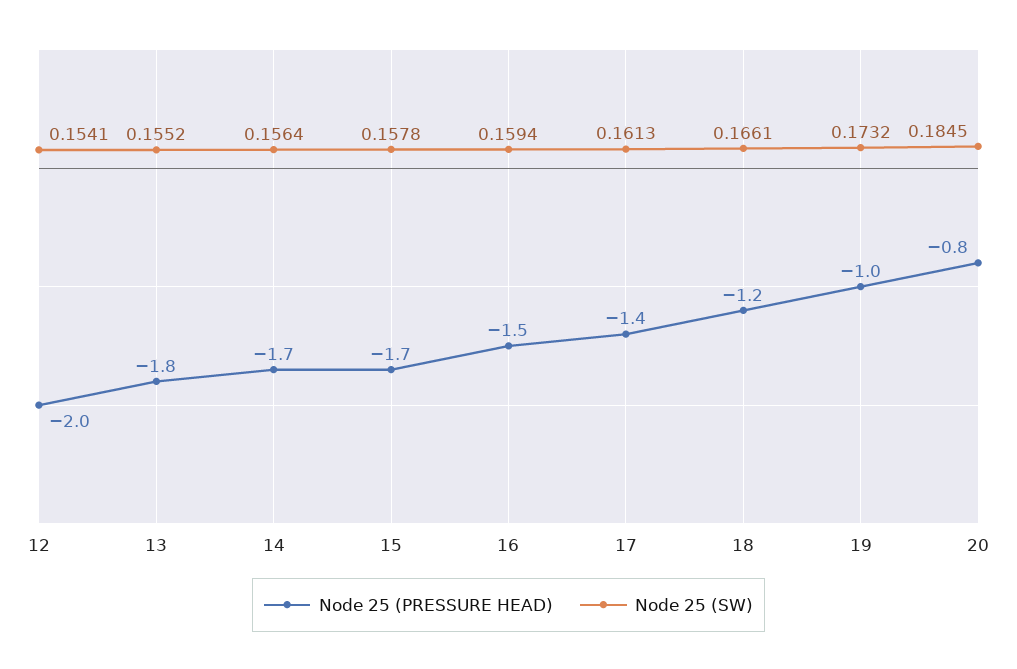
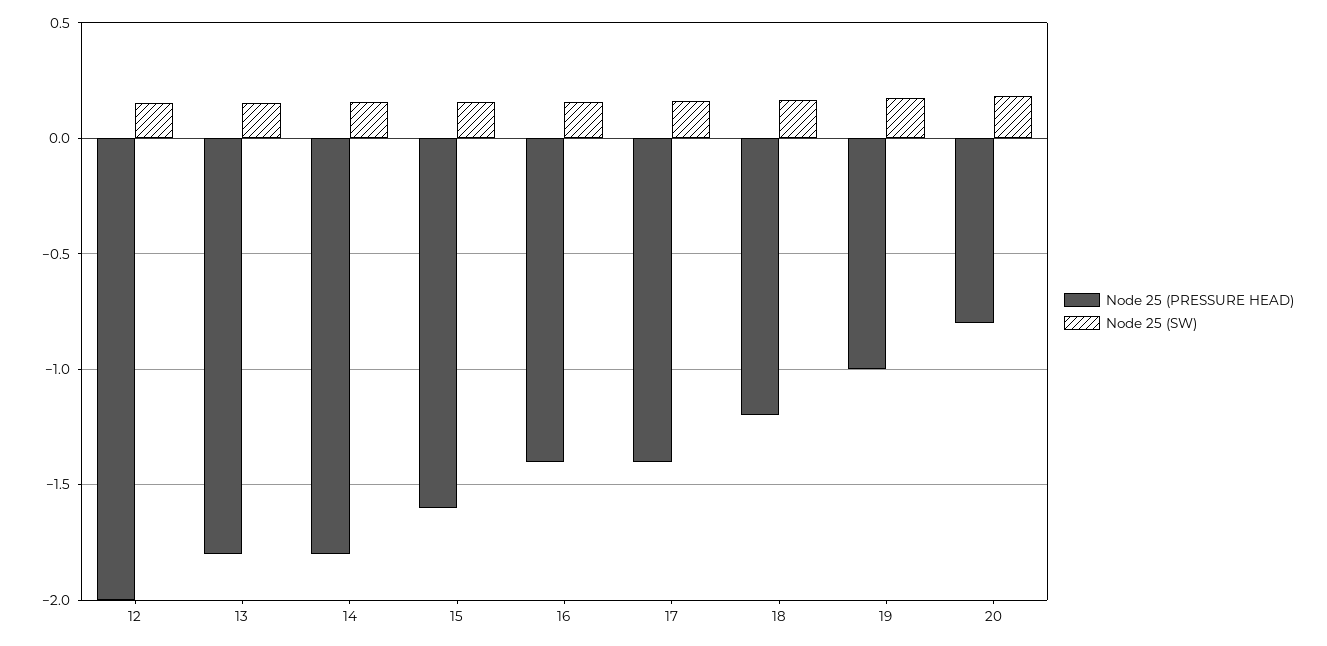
  {
    "Node 25 (PRESSURE HEAD)": {
      "12": -2,
      "13": -1.8,
-     "14": -1.7,
+     "14": -1.8,
-     "15": -1.7,
+     "15": -1.6,
-     "16": -1.5,
+     "16": -1.4,
      "17": -1.4,
      "18": -1.2,
      "19": -1,
      "20": -0.8
    },
    "Node 25 (SW)": {
      "12": 0.1541,
      "13": 0.1552,
      "14": 0.1564,
      "15": 0.1578,
      "16": 0.1594,
      "17": 0.1613,
      "18": 0.1661,
      "19": 0.1732,
      "20": 0.1845
    }
  }

